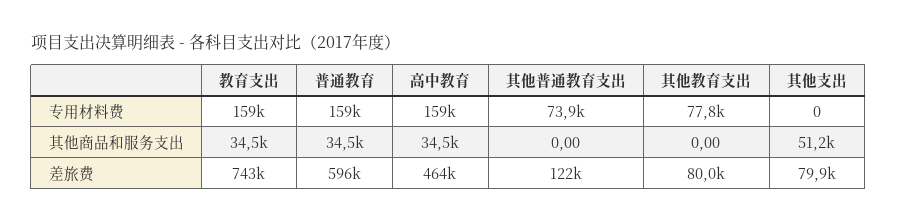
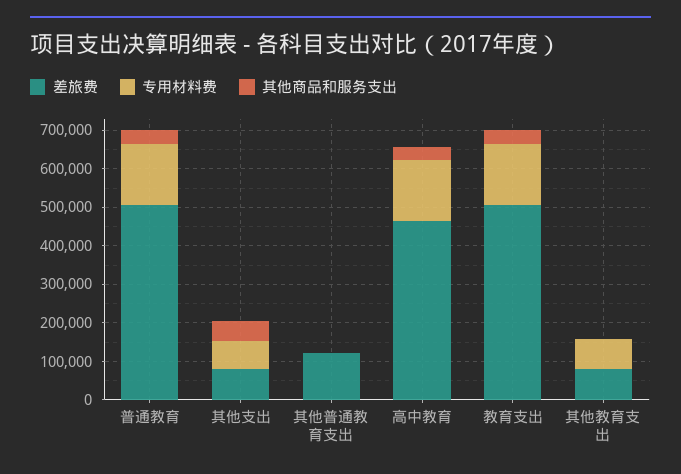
  {
    "专用材料费": {
      "教育支出": 159000,
      "普通教育": 159000,
      "高中教育": 159000,
-     "其他普通教育支出": 73900,
+     "其他普通教育支出": 0,
      "其他教育支出": 77800,
-     "其他支出": 0
+     "其他支出": 75000
    },
    "其他商品和服务支出": {
      "教育支出": 34500,
      "普通教育": 34500,
      "高中教育": 34500,
      "其他普通教育支出": 0,
      "其他教育支出": 0,
      "其他支出": 51200
    },
    "差旅费": {
-     "教育支出": 743000,
+     "教育支出": 500000,
-     "普通教育": 596000,
+     "普通教育": 500000,
      "高中教育": 464000,
      "其他普通教育支出": 122000,
      "其他教育支出": 80000,
      "其他支出": 79900
    }
  }

